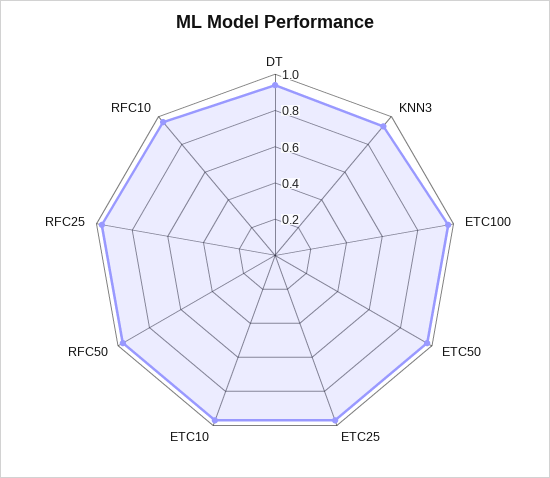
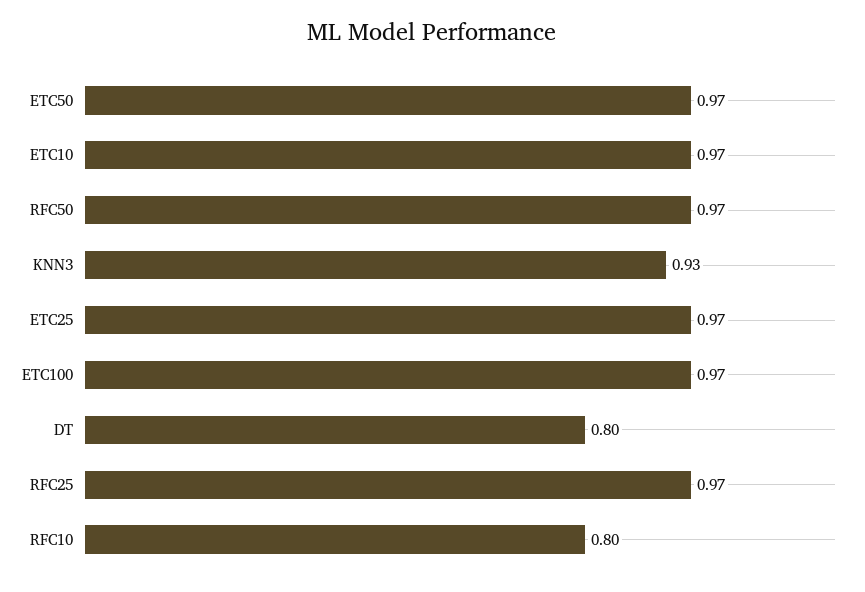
  {
-   "DT": 0.95,
+   "DT": 0.8,
    "KNN3": 0.93,
    "ETC100": 0.97,
    "ETC50": 0.97,
    "ETC25": 0.97,
    "ETC10": 0.97,
    "RFC50": 0.97,
    "RFC25": 0.97,
-   "RFC10": 0.95
+   "RFC10": 0.8
  }

